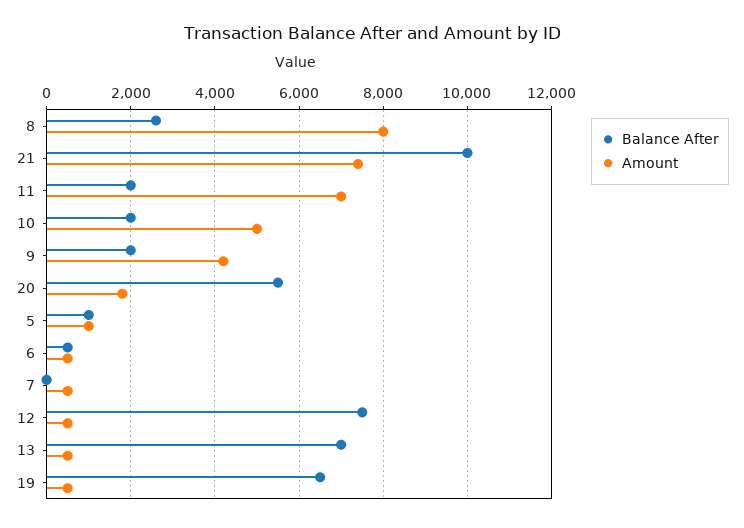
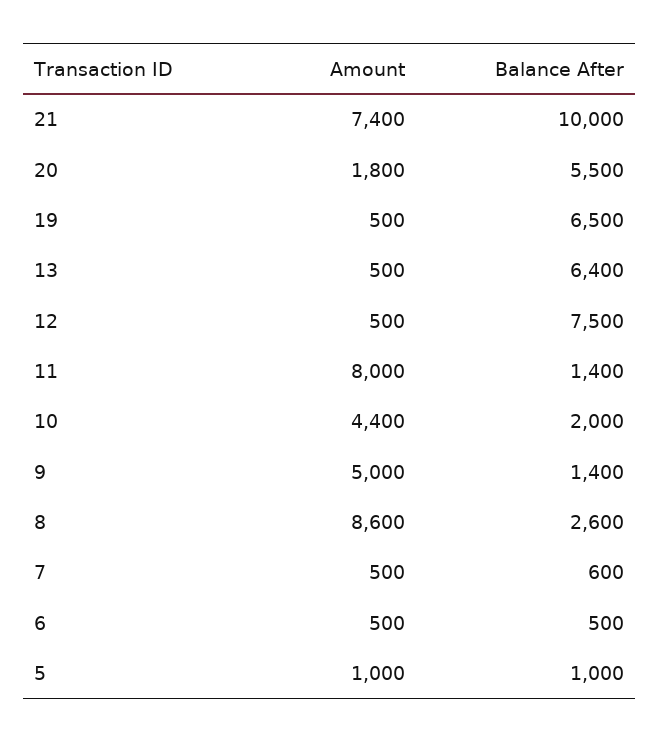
  {
    "Balance After": {
      "8": 2600,
      "21": 10000,
-     "11": 2000,
+     "11": 1400,
      "10": 2000,
-     "9": 2000,
+     "9": 1400,
      "20": 5500,
      "5": 1000,
      "6": 500,
-     "7": 0,
+     "7": 600,
      "12": 7500,
-     "13": 7000,
+     "13": 6400,
      "19": 6500
    },
    "Amount": {
-     "8": 8000,
+     "8": 8600,
      "21": 7400,
-     "11": 7000,
+     "11": 8000,
-     "10": 5000,
+     "10": 4400,
-     "9": 4200,
+     "9": 5000,
      "20": 1800,
      "5": 1000,
      "6": 500,
      "7": 500,
      "12": 500,
      "13": 500,
      "19": 500
    }
  }

